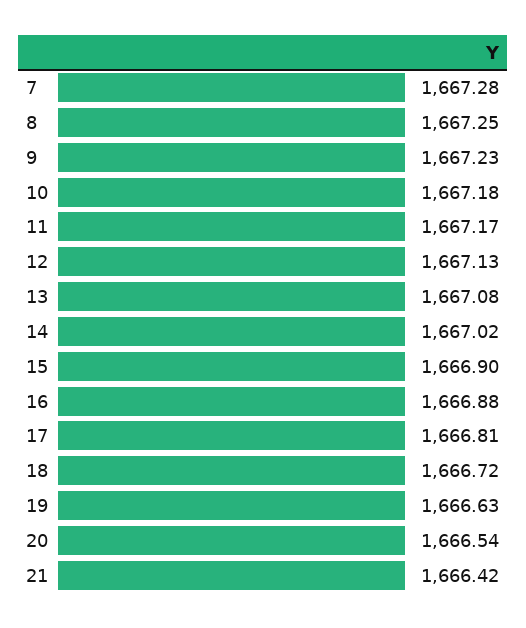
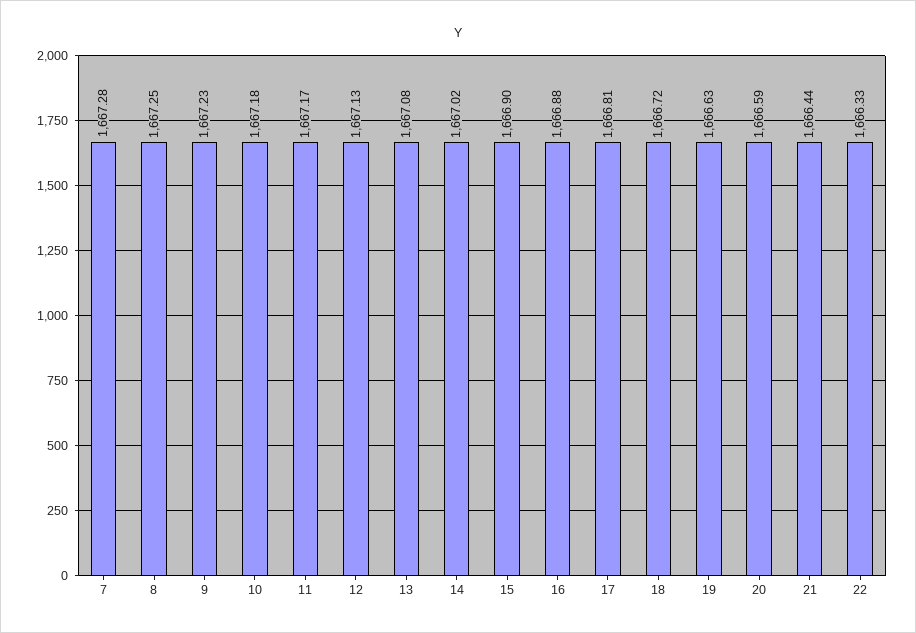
  {
    "7": 1667.28,
    "8": 1667.25,
    "9": 1667.23,
    "10": 1667.18,
    "11": 1667.17,
    "12": 1667.13,
    "13": 1667.08,
    "14": 1667.02,
    "15": 1666.9,
    "16": 1666.88,
    "17": 1666.81,
    "18": 1666.72,
    "19": 1666.63,
-   "20": 1666.54,
+   "20": 1666.59,
-   "21": 1666.42
+   "21": 1666.44,
+   "22": 1666.33
  }

